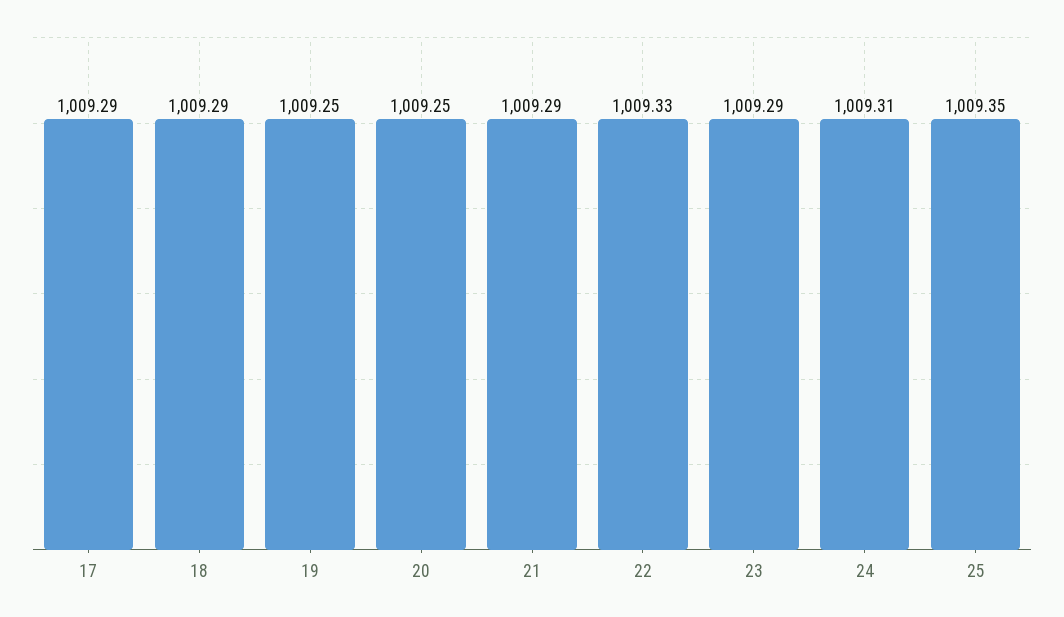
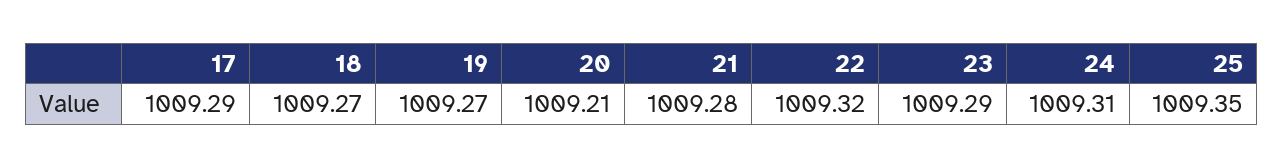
  {
    "17": 1009.29,
-   "18": 1009.29,
+   "18": 1009.27,
-   "19": 1009.25,
+   "19": 1009.27,
-   "20": 1009.25,
+   "20": 1009.21,
-   "21": 1009.29,
+   "21": 1009.28,
-   "22": 1009.33,
+   "22": 1009.32,
    "23": 1009.29,
    "24": 1009.31,
    "25": 1009.35
  }

